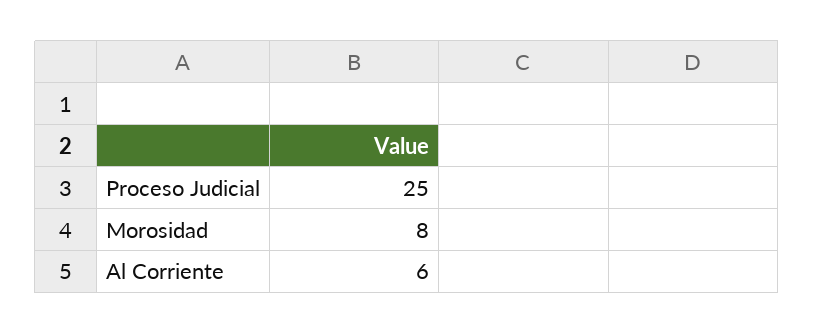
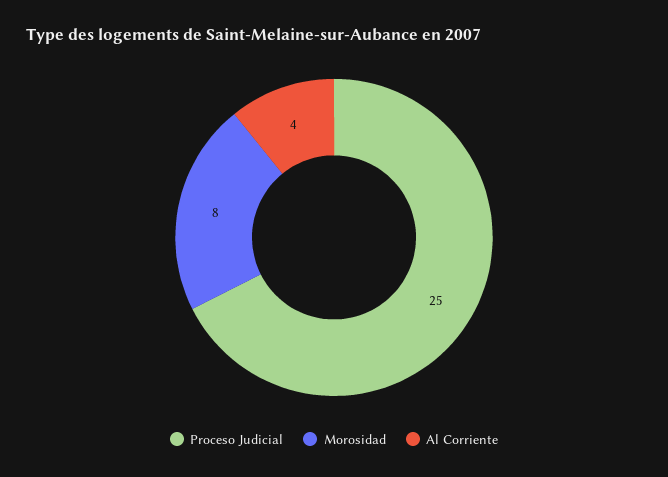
  {
    "Proceso Judicial": 25,
    "Morosidad": 8,
-   "Al Corriente": 6
+   "Al Corriente": 4
  }

